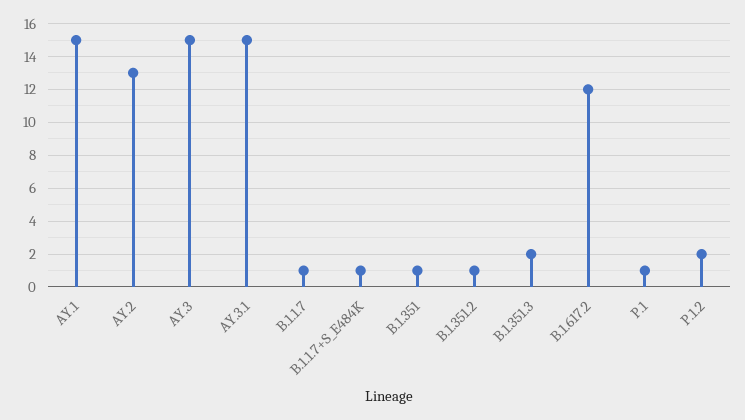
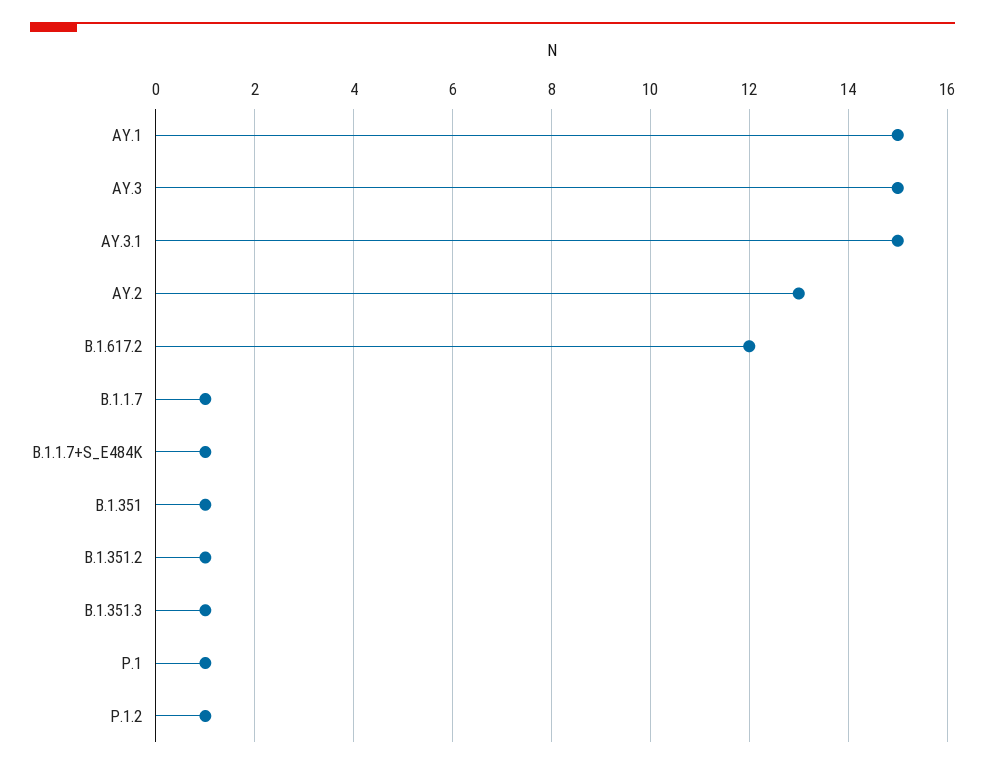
  {
    "AY.1": 15,
    "AY.2": 13,
    "AY.3": 15,
    "AY.3.1": 15,
    "B.1.1.7": 1,
    "B.1.1.7+S_E484K": 1,
    "B.1.351": 1,
    "B.1.351.2": 1,
-   "B.1.351.3": 2,
+   "B.1.351.3": 1,
    "B.1.617.2": 12,
    "P.1": 1,
-   "P.1.2": 2
+   "P.1.2": 1
  }

